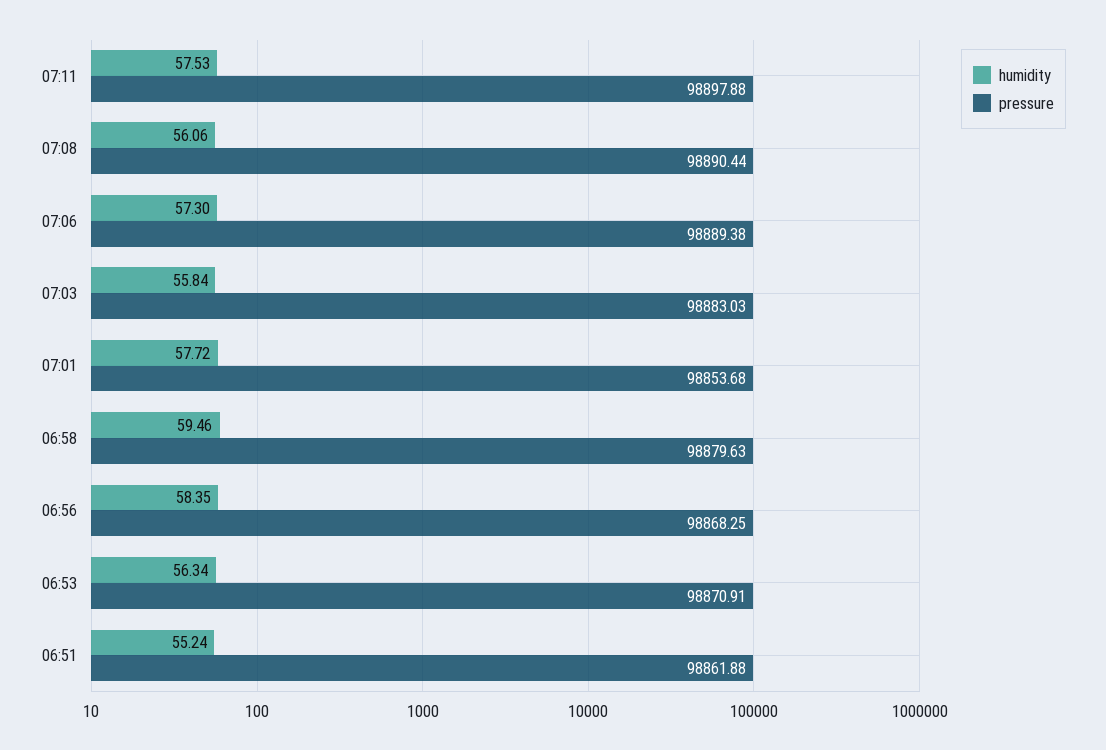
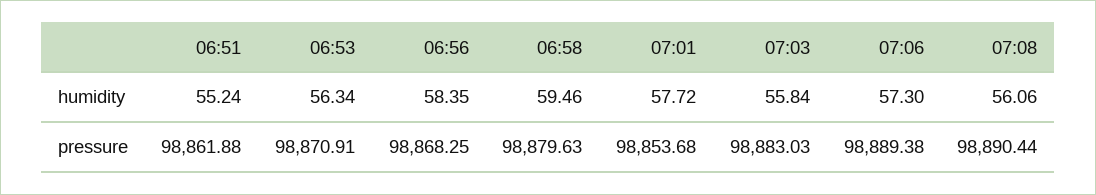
  {
    "humidity": {
-     "07:11": 57.53,
      "07:08": 56.06,
      "07:06": 57.3,
      "07:03": 55.84,
      "07:01": 57.72,
      "06:58": 59.46,
      "06:56": 58.35,
      "06:53": 56.34,
      "06:51": 55.24
    },
    "pressure": {
-     "07:11": 98897.88,
      "07:08": 98890.44,
      "07:06": 98889.38,
      "07:03": 98883.03,
      "07:01": 98853.68,
      "06:58": 98879.63,
      "06:56": 98868.25,
      "06:53": 98870.91,
      "06:51": 98861.88
    }
  }

